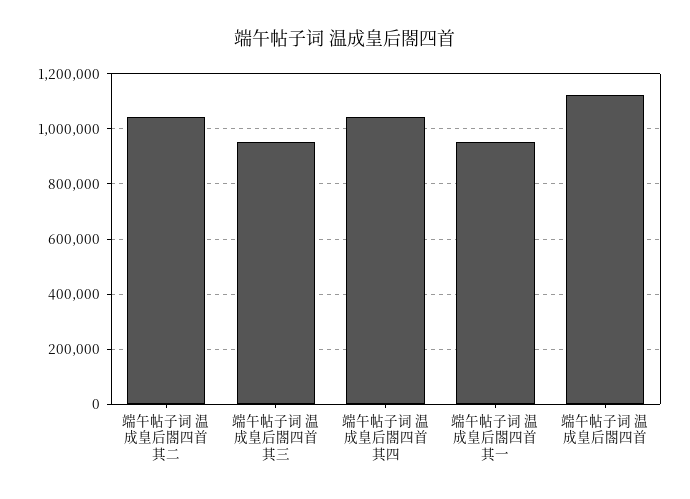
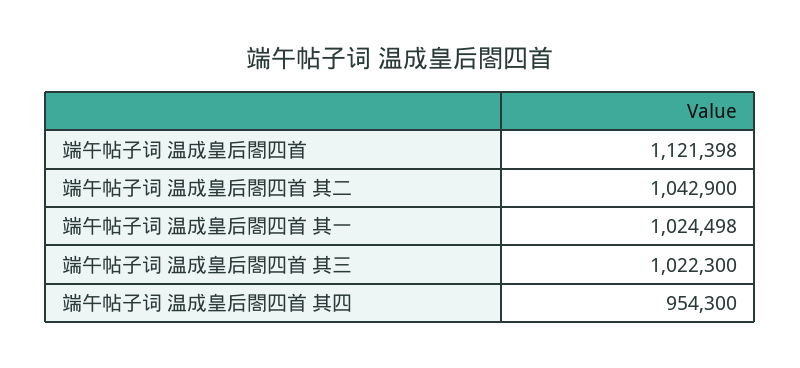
  {
    "端午帖子词 温成皇后閤四首 其二": 1042900,
-   "端午帖子词 温成皇后閤四首 其三": 950000,
+   "端午帖子词 温成皇后閤四首 其三": 1022300,
-   "端午帖子词 温成皇后閤四首 其四": 1050000,
+   "端午帖子词 温成皇后閤四首 其四": 954300,
-   "端午帖子词 温成皇后閤四首 其一": 950000,
+   "端午帖子词 温成皇后閤四首 其一": 1024498,
    "端午帖子词 温成皇后閤四首": 1121398
  }

